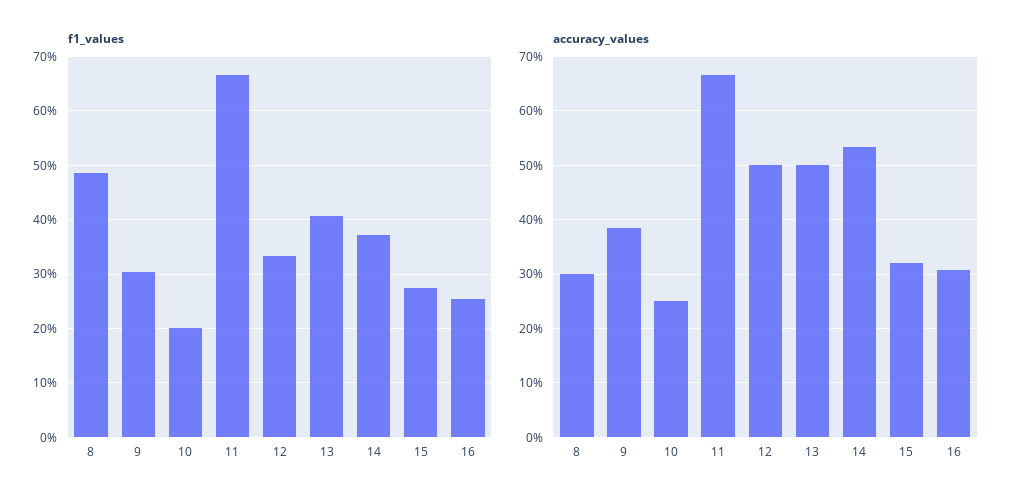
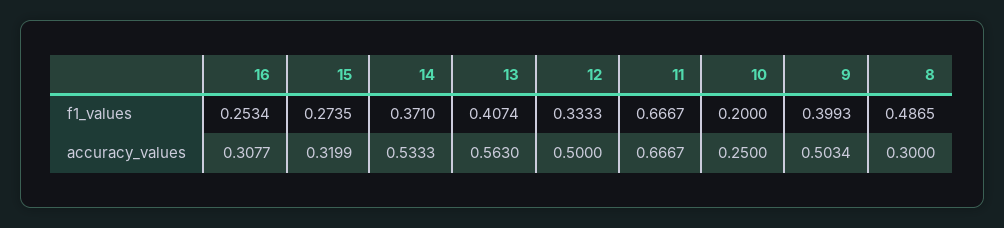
  {
    "f1_values": {
      "8": 0.4865,
-     "9": 0.3,
+     "9": 0.3993,
      "10": 0.2,
      "11": 0.6667,
      "12": 0.3333,
      "13": 0.4074,
      "14": 0.371,
      "15": 0.2735,
      "16": 0.2534
    },
    "accuracy_values": {
      "8": 0.3,
-     "9": 0.38,
+     "9": 0.5034,
      "10": 0.25,
      "11": 0.6667,
      "12": 0.5,
-     "13": 0.5,
+     "13": 0.563,
      "14": 0.5333,
      "15": 0.3199,
      "16": 0.3077
    }
  }

